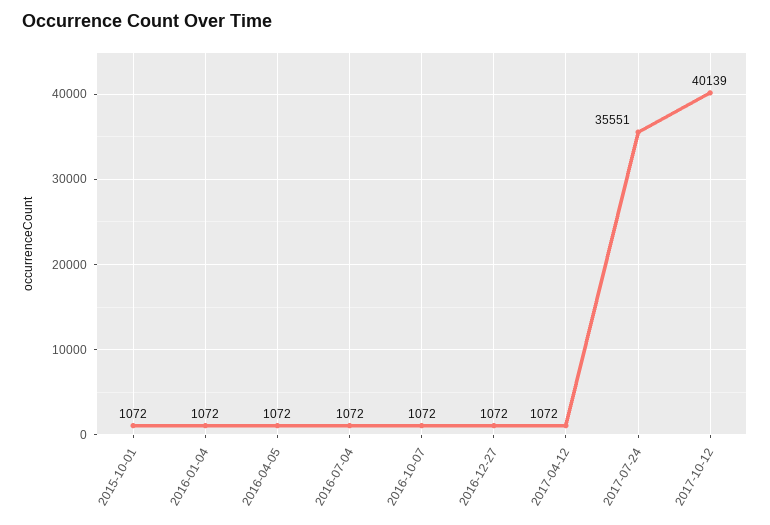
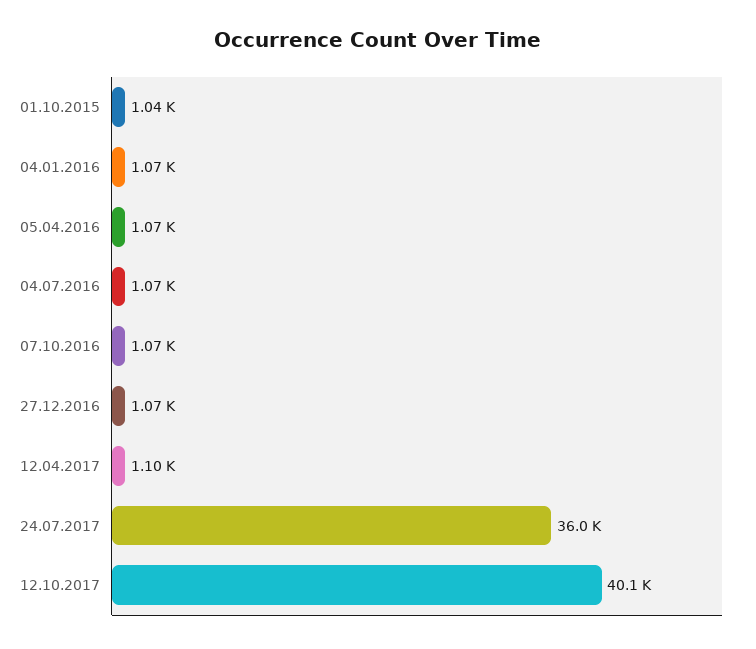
  {
-   "2015-10-01": 1072,
+   "2015-10-01": 1040,
    "2016-01-04": 1072,
    "2016-04-05": 1072,
    "2016-07-04": 1072,
    "2016-10-07": 1072,
    "2016-12-27": 1072,
-   "2017-04-12": 1072,
+   "2017-04-12": 1100,
-   "2017-07-24": 35551,
+   "2017-07-24": 36000,
    "2017-10-12": 40139
  }

